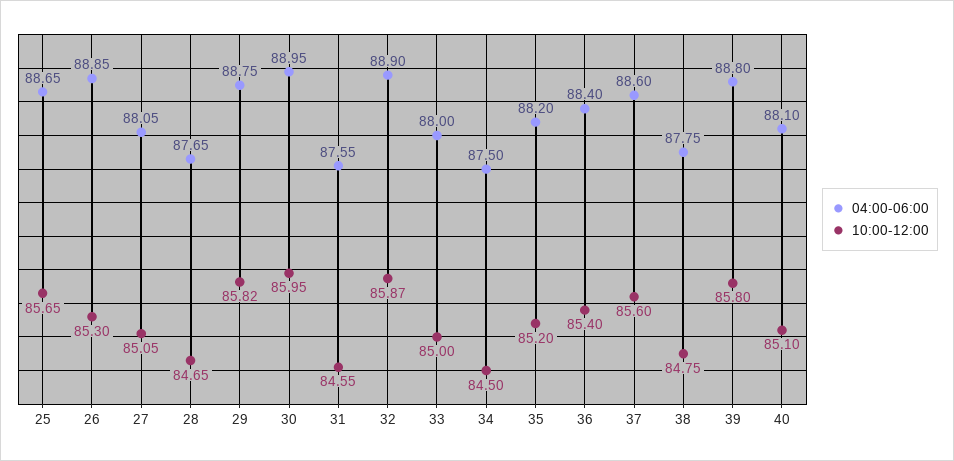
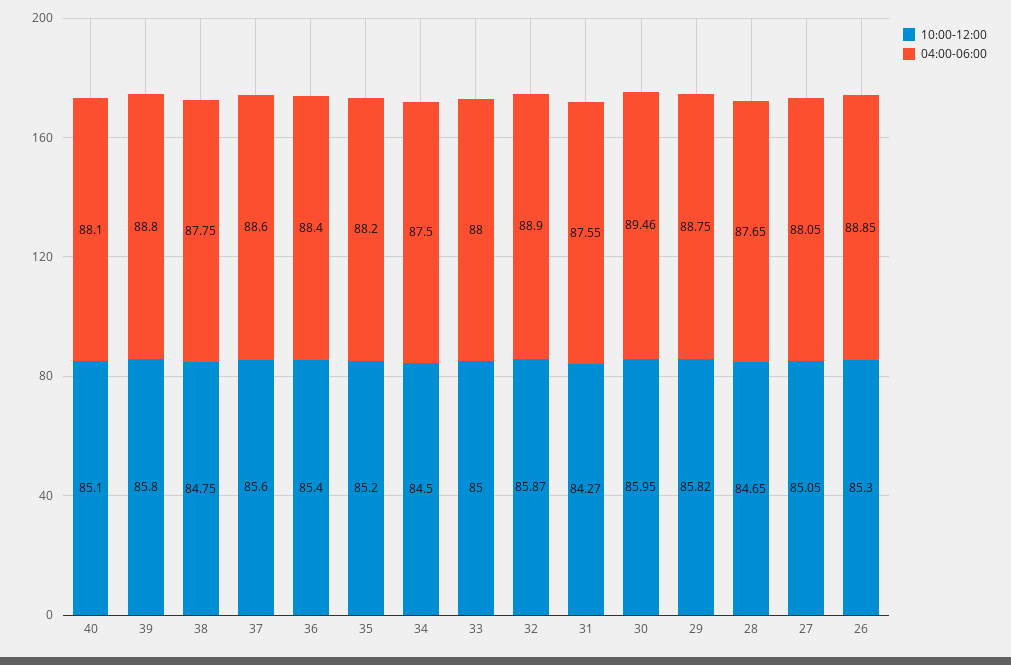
  {
    "04:00-06:00": {
-     "25": 88.65,
      "26": 88.85,
      "27": 88.05,
      "28": 87.65,
      "29": 88.75,
-     "30": 88.95,
+     "30": 89.46,
      "31": 87.55,
      "32": 88.9,
      "33": 88,
      "34": 87.5,
      "35": 88.2,
      "36": 88.4,
      "37": 88.6,
      "38": 87.75,
      "39": 88.8,
      "40": 88.1
    },
    "10:00-12:00": {
-     "25": 85.65,
      "26": 85.3,
      "27": 85.05,
      "28": 84.65,
      "29": 85.82,
      "30": 85.95,
-     "31": 84.55,
+     "31": 84.27,
      "32": 85.87,
      "33": 85,
      "34": 84.5,
      "35": 85.2,
      "36": 85.4,
      "37": 85.6,
      "38": 84.75,
      "39": 85.8,
      "40": 85.1
    }
  }

